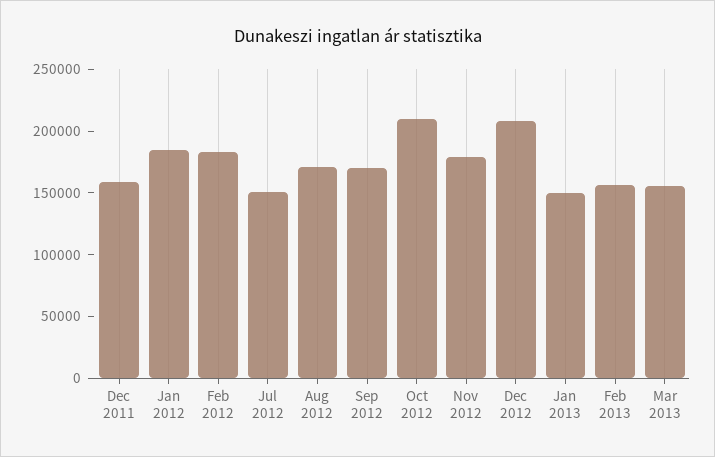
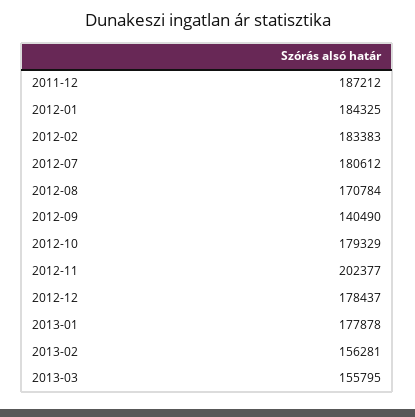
  {
-   "Dec 2011": 160000,
+   "Dec 2011": 187212,
    "Jan 2012": 184325,
    "Feb 2012": 183383,
-   "Jul 2012": 150000,
+   "Jul 2012": 180612,
    "Aug 2012": 170784,
-   "Sep 2012": 170000,
+   "Sep 2012": 140490,
-   "Oct 2012": 210000,
+   "Oct 2012": 179329,
-   "Nov 2012": 180000,
+   "Nov 2012": 202377,
-   "Dec 2012": 210000,
+   "Dec 2012": 178437,
-   "Jan 2013": 150000,
+   "Jan 2013": 177878,
    "Feb 2013": 156281,
    "Mar 2013": 155795
  }

